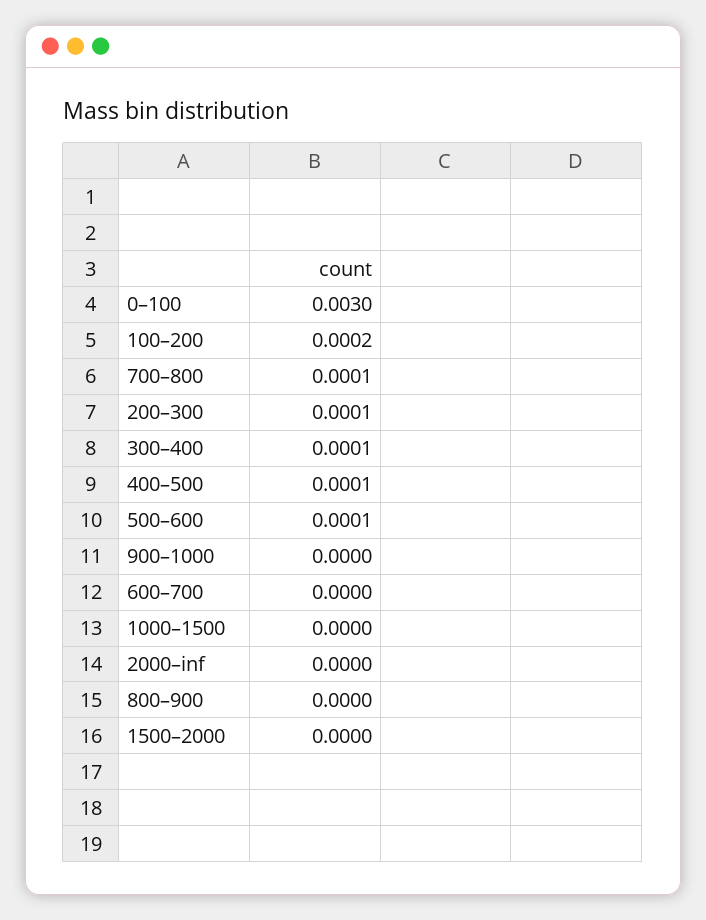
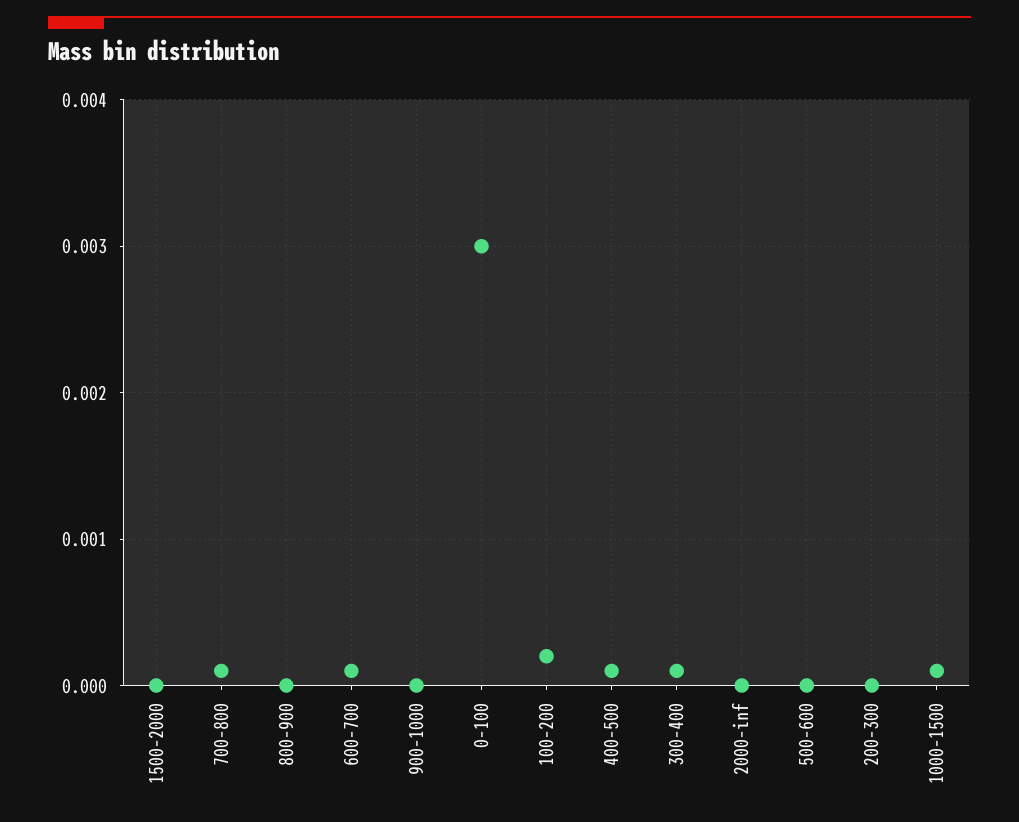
  {
    "0–100": 0.003,
    "100–200": 0.0002,
    "700–800": 0.0001,
-   "200–300": 0.0001,
+   "200–300": 0,
    "300–400": 0.0001,
    "400–500": 0.0001,
-   "500–600": 0.0001,
+   "500–600": 0,
    "900–1000": 0,
-   "600–700": 0,
+   "600–700": 0.0001,
-   "1000–1500": 0,
+   "1000–1500": 0.0001,
    "2000–inf": 0,
    "800–900": 0,
    "1500–2000": 0
  }

